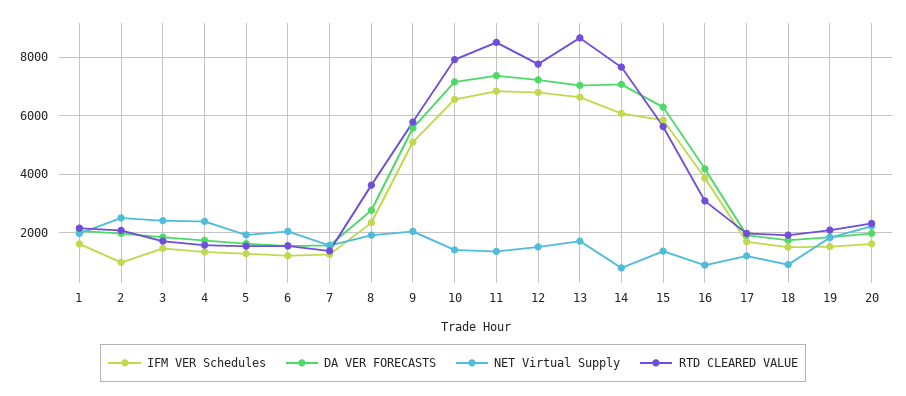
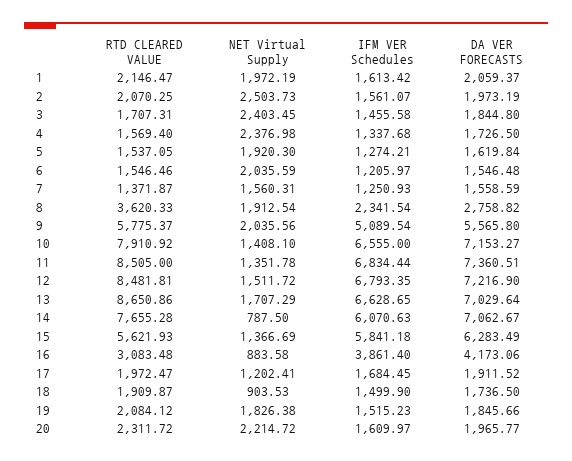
  {
    "IFM VER Schedules": {
      "1": 1613.42,
-     "2": 1000,
+     "2": 1561.07,
      "3": 1455.58,
      "4": 1337.68,
      "5": 1274.21,
      "6": 1205.97,
      "7": 1250.93,
      "8": 2341.54,
      "9": 5089.54,
      "10": 6555,
      "11": 6834.44,
      "12": 6793.35,
      "13": 6628.65,
      "14": 6070.63,
      "15": 5841.18,
      "16": 3861.4,
      "17": 1684.45,
      "18": 1499.9,
      "19": 1515.23,
      "20": 1609.97
    },
    "DA VER FORECASTS": {
      "1": 2059.37,
      "2": 1973.19,
      "3": 1844.8,
      "4": 1726.5,
      "5": 1619.84,
      "6": 1546.48,
      "7": 1558.59,
      "8": 2758.82,
      "9": 5565.8,
      "10": 7153.27,
      "11": 7360.51,
      "12": 7216.9,
      "13": 7029.64,
      "14": 7062.67,
      "15": 6283.49,
      "16": 4173.06,
      "17": 1911.52,
      "18": 1736.5,
      "19": 1845.66,
      "20": 1965.77
    },
    "NET Virtual Supply": {
      "1": 1972.19,
      "2": 2503.73,
      "3": 2403.45,
      "4": 2376.98,
      "5": 1920.3,
      "6": 2035.59,
      "7": 1560.31,
      "8": 1912.54,
      "9": 2035.56,
      "10": 1408.1,
      "11": 1351.78,
      "12": 1511.72,
      "13": 1707.29,
      "14": 787.5,
      "15": 1366.69,
      "16": 883.58,
      "17": 1202.41,
      "18": 903.53,
      "19": 1826.38,
      "20": 2214.72
    },
    "RTD CLEARED VALUE": {
      "1": 2146.47,
      "2": 2070.25,
      "3": 1707.31,
      "4": 1569.4,
      "5": 1537.05,
      "6": 1546.46,
      "7": 1371.87,
      "8": 3620.33,
      "9": 5775.37,
      "10": 7910.92,
      "11": 8505,
-     "12": 7750,
+     "12": 8481.81,
      "13": 8650.86,
      "14": 7655.28,
      "15": 5621.93,
      "16": 3083.48,
      "17": 1972.47,
      "18": 1909.87,
      "19": 2084.12,
      "20": 2311.72
    }
  }

